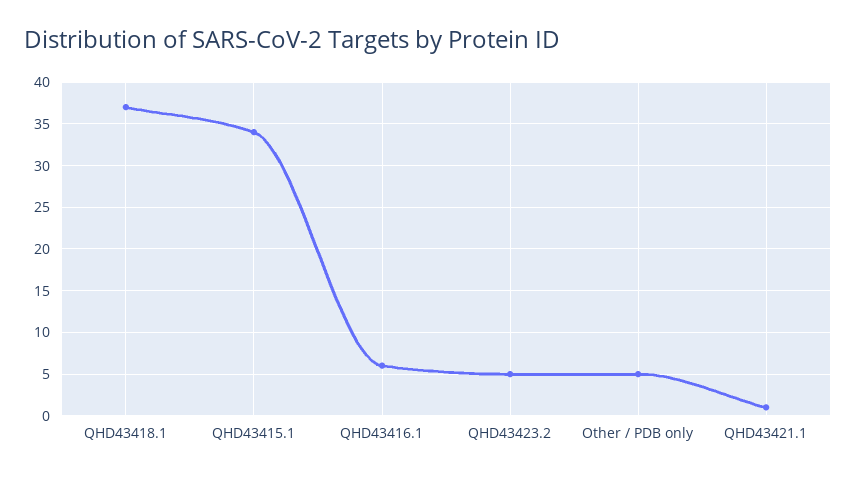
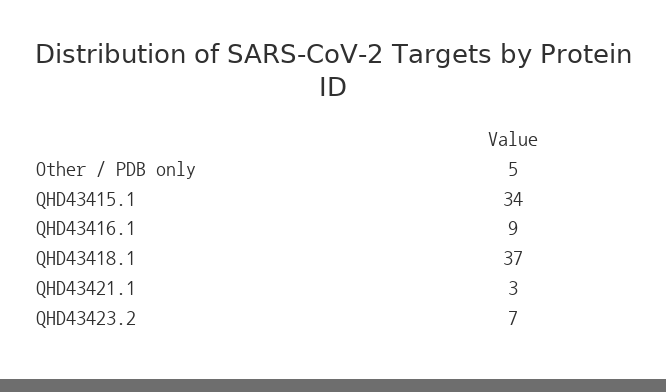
  {
    "QHD43418.1": 37,
    "QHD43415.1": 34,
-   "QHD43416.1": 6,
+   "QHD43416.1": 9,
-   "QHD43423.2": 5,
+   "QHD43423.2": 7,
    "Other / PDB only": 5,
-   "QHD43421.1": 1
+   "QHD43421.1": 3
  }

